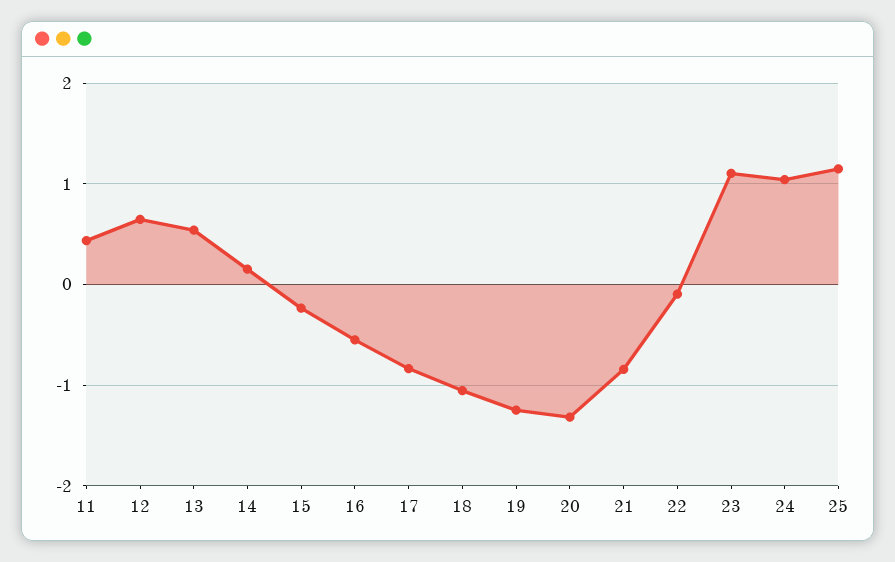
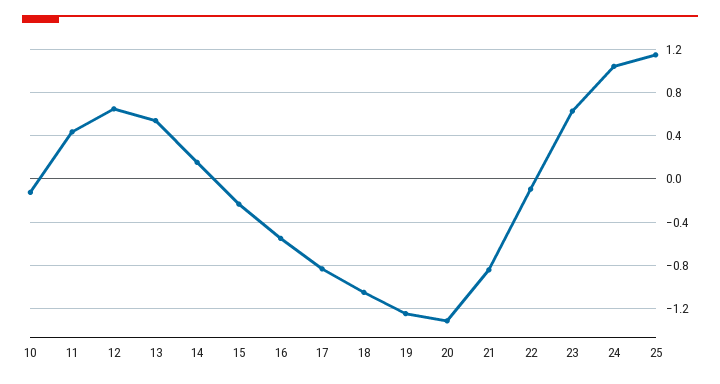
  {
    "11": 0.4,
    "12": 0.6,
    "13": 0.5,
    "14": 0.2,
    "15": -0.2,
    "16": -0.6,
    "17": -0.8,
    "18": -1.1,
    "19": -1.2,
    "20": -1.3,
    "21": -0.8,
    "22": -0.1,
-   "23": 1.1,
+   "23": 0.6,
    "24": 1,
-   "25": 1.1
+   "25": 1.1,
+   "10": -0.1
  }

